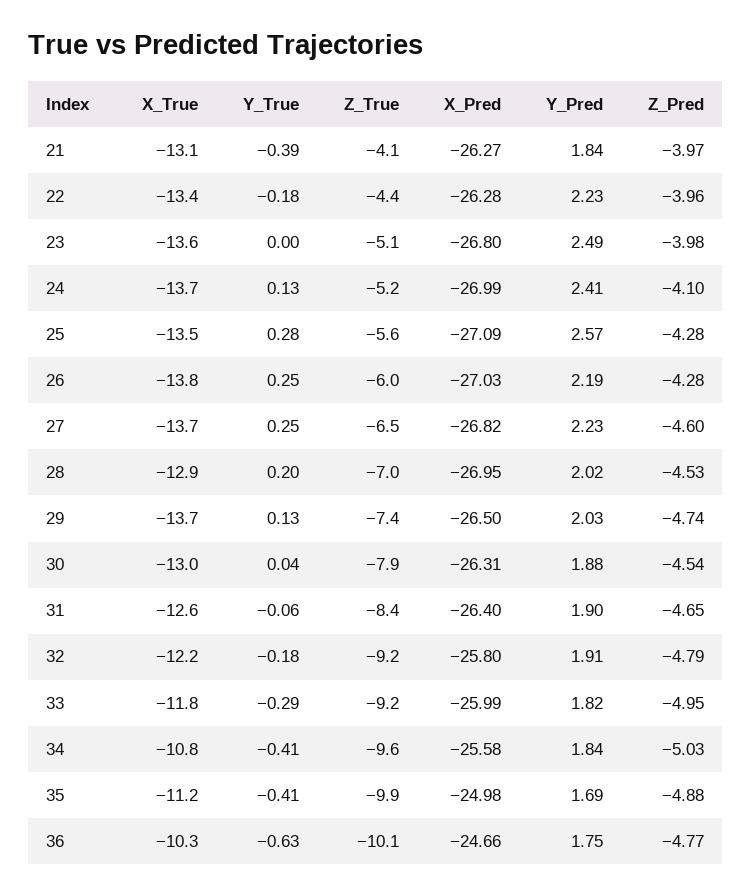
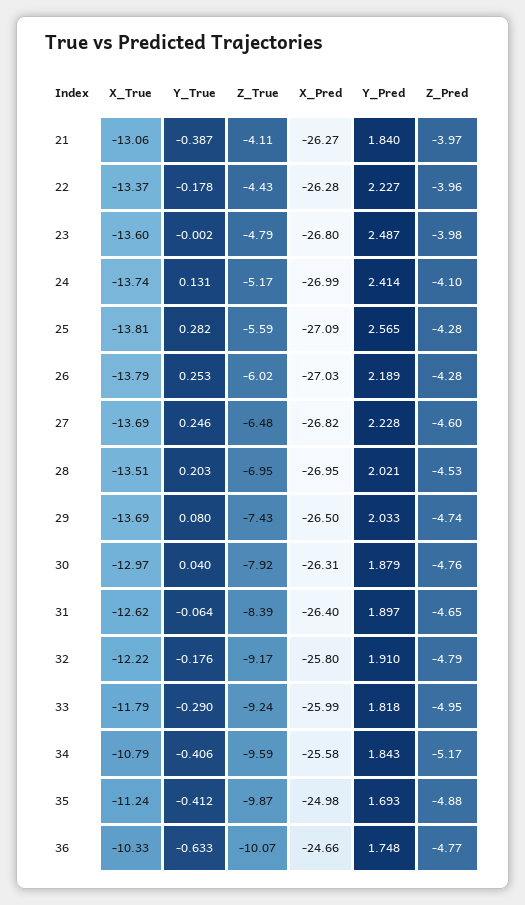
  {
    "X_True": {
      "21": -13.06,
      "22": -13.37,
      "23": -13.6,
      "24": -13.74,
-     "25": -13.5,
+     "25": -13.81,
      "26": -13.79,
      "27": -13.69,
-     "28": -12.9,
+     "28": -13.51,
      "29": -13.69,
      "30": -12.97,
      "31": -12.62,
      "32": -12.22,
      "33": -11.79,
      "34": -10.79,
      "35": -11.24,
      "36": -10.33
    },
    "Y_True": {
      "21": -0.387,
      "22": -0.178,
      "23": -0.002,
      "24": 0.131,
      "25": 0.282,
      "26": 0.253,
      "27": 0.246,
      "28": 0.203,
-     "29": 0.13,
+     "29": 0.08,
      "30": 0.04,
      "31": -0.064,
      "32": -0.176,
      "33": -0.29,
      "34": -0.406,
      "35": -0.412,
      "36": -0.633
    },
    "Z_True": {
      "21": -4.11,
      "22": -4.43,
-     "23": -5.1,
+     "23": -4.79,
      "24": -5.17,
      "25": -5.59,
      "26": -6.02,
      "27": -6.48,
      "28": -6.95,
      "29": -7.43,
      "30": -7.92,
      "31": -8.39,
      "32": -9.17,
      "33": -9.24,
      "34": -9.59,
      "35": -9.87,
      "36": -10.07
    },
    "X_Pred": {
      "21": -26.27,
      "22": -26.28,
      "23": -26.8,
      "24": -26.99,
      "25": -27.09,
      "26": -27.03,
      "27": -26.82,
      "28": -26.95,
      "29": -26.5,
      "30": -26.31,
      "31": -26.4,
      "32": -25.8,
      "33": -25.99,
      "34": -25.58,
      "35": -24.98,
      "36": -24.66
    },
    "Y_Pred": {
      "21": 1.84,
      "22": 2.227,
      "23": 2.487,
      "24": 2.414,
      "25": 2.565,
      "26": 2.189,
      "27": 2.228,
      "28": 2.021,
      "29": 2.033,
      "30": 1.879,
      "31": 1.897,
      "32": 1.91,
      "33": 1.818,
      "34": 1.843,
      "35": 1.693,
      "36": 1.748
    },
    "Z_Pred": {
      "21": -3.97,
      "22": -3.96,
      "23": -3.98,
      "24": -4.1,
      "25": -4.28,
      "26": -4.28,
      "27": -4.6,
      "28": -4.53,
      "29": -4.74,
-     "30": -4.54,
+     "30": -4.76,
      "31": -4.65,
      "32": -4.79,
      "33": -4.95,
-     "34": -5.03,
+     "34": -5.17,
      "35": -4.88,
      "36": -4.77
    }
  }

